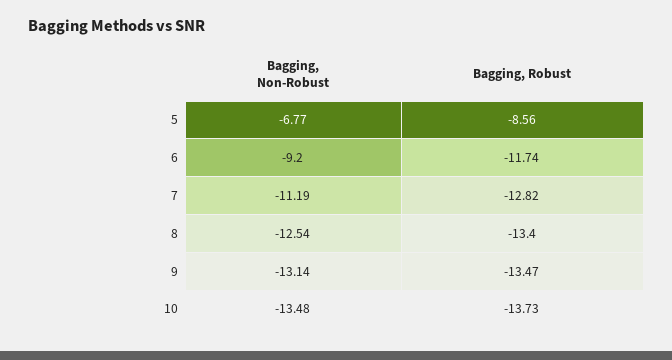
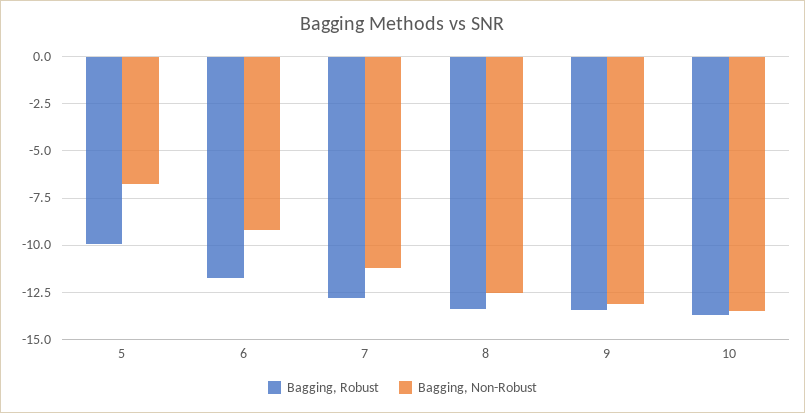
  {
    "Bagging, Non-Robust": {
      "5": -6.77,
      "6": -9.2,
      "7": -11.19,
      "8": -12.54,
      "9": -13.14,
      "10": -13.48
    },
    "Bagging, Robust": {
-     "5": -8.56,
+     "5": -10,
      "6": -11.74,
      "7": -12.82,
      "8": -13.4,
      "9": -13.47,
      "10": -13.73
    }
  }

